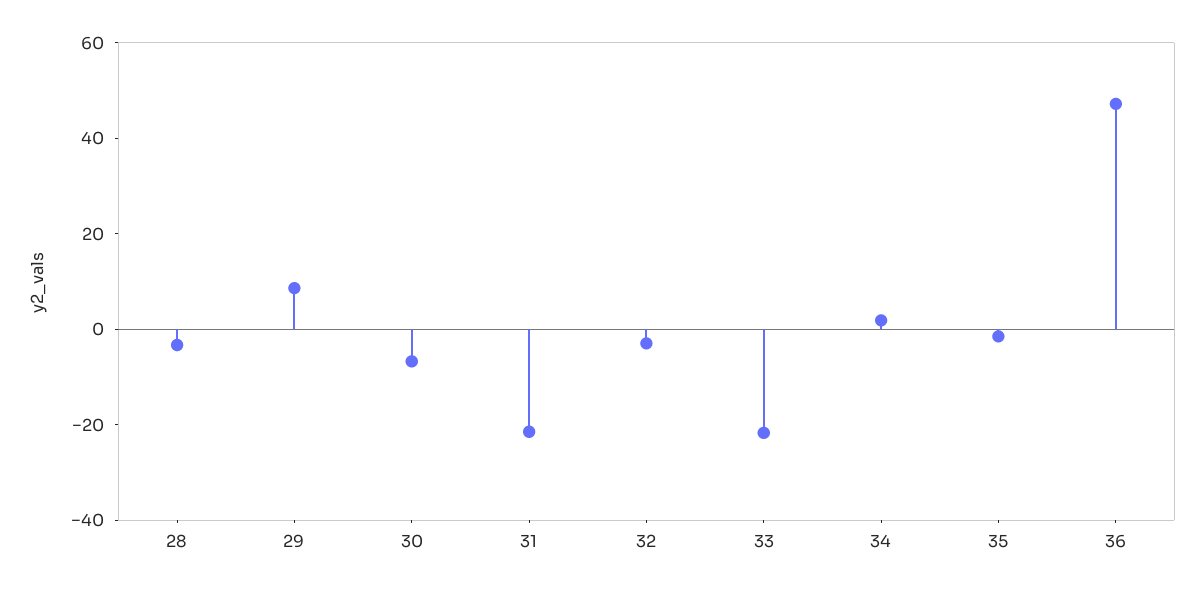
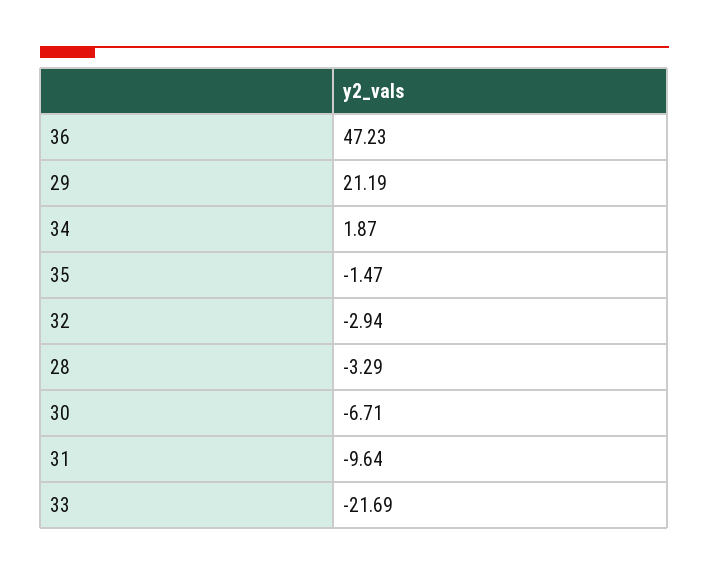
  {
    "28": -3.29,
-   "29": 10,
+   "29": 21.19,
    "30": -6.71,
-   "31": -20,
+   "31": -9.64,
    "32": -2.94,
    "33": -21.69,
    "34": 1.87,
    "35": -1.47,
    "36": 47.23
  }

